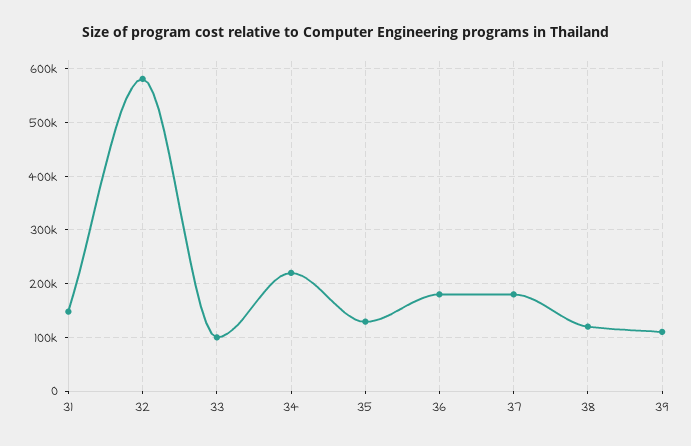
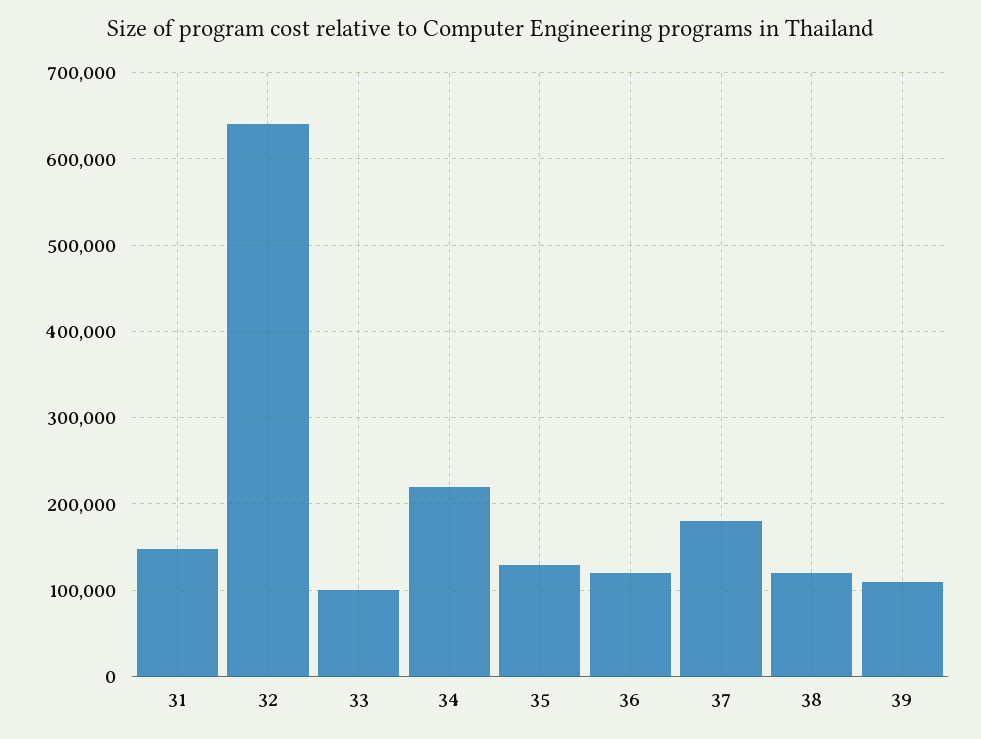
  {
    "31": 150000,
-   "32": 580000,
+   "32": 640000,
    "33": 100000,
    "34": 220000,
    "35": 130000,
-   "36": 180000,
+   "36": 120000,
    "37": 180000,
    "38": 120000,
    "39": 110000
  }

